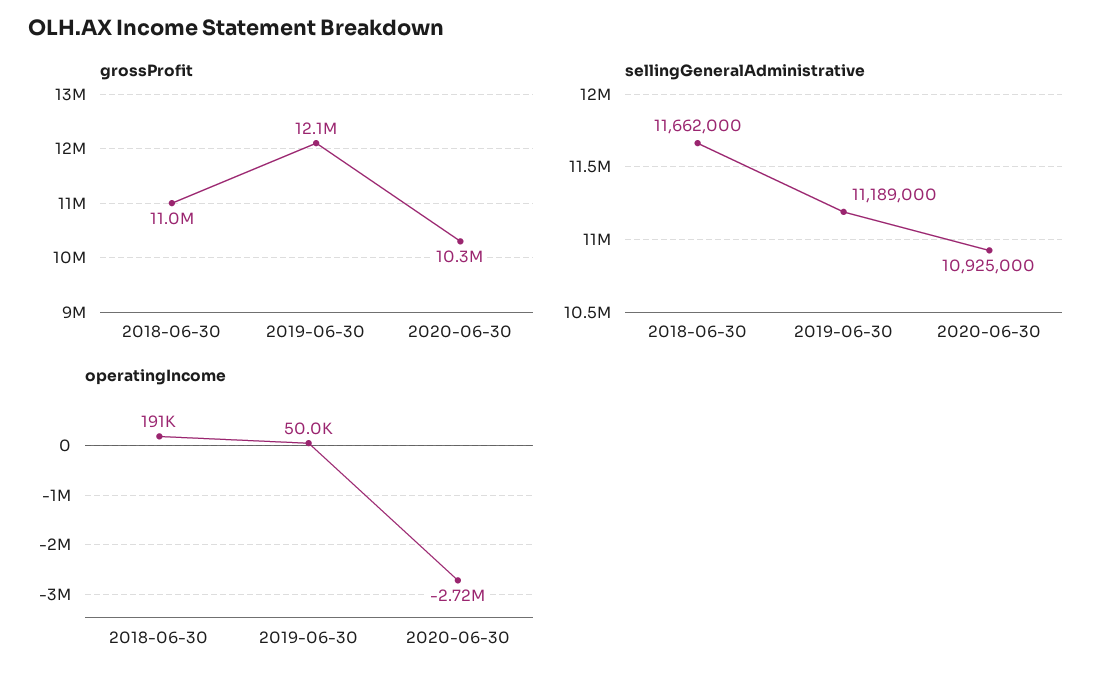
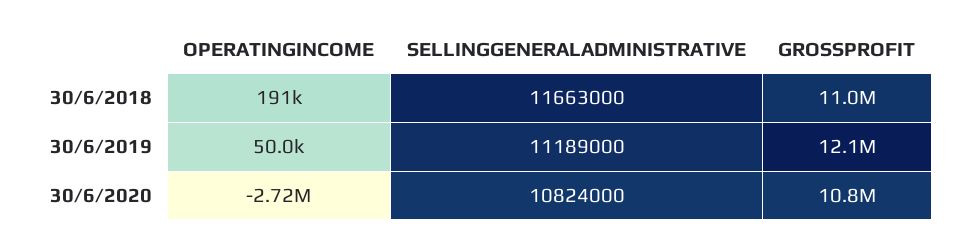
  {
    "grossProfit": {
      "2018-06-30": 11000000,
      "2019-06-30": 12100000,
-     "2020-06-30": 10300000
+     "2020-06-30": 10800000
    },
    "sellingGeneralAdministrative": {
-     "2018-06-30": 11662000,
+     "2018-06-30": 11663000,
      "2019-06-30": 11189000,
-     "2020-06-30": 10925000
+     "2020-06-30": 10824000
    },
    "operatingIncome": {
      "2018-06-30": 191000,
      "2019-06-30": 50000,
      "2020-06-30": -2720000
    }
  }

